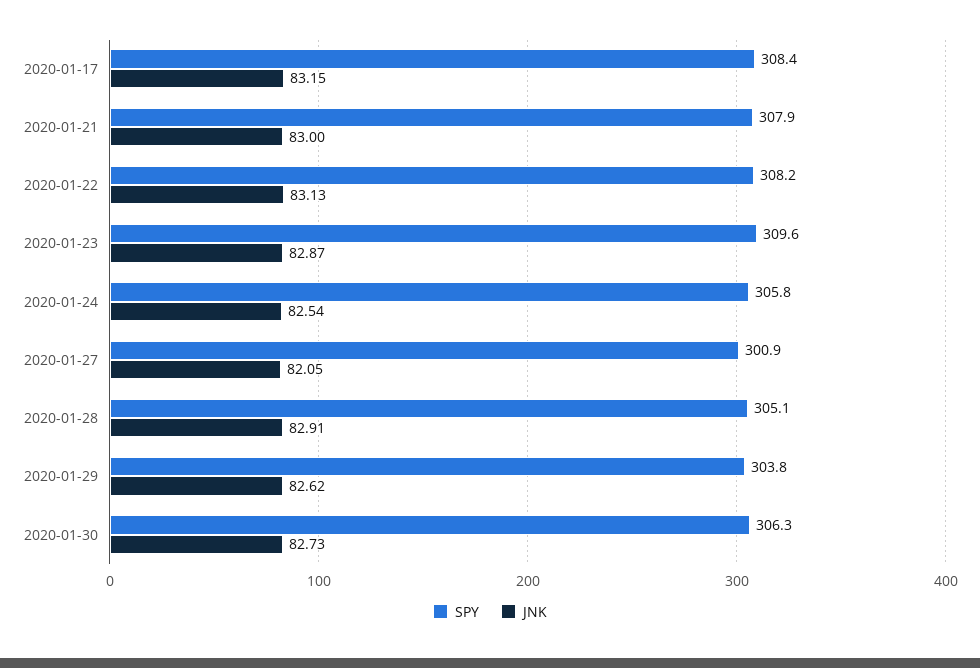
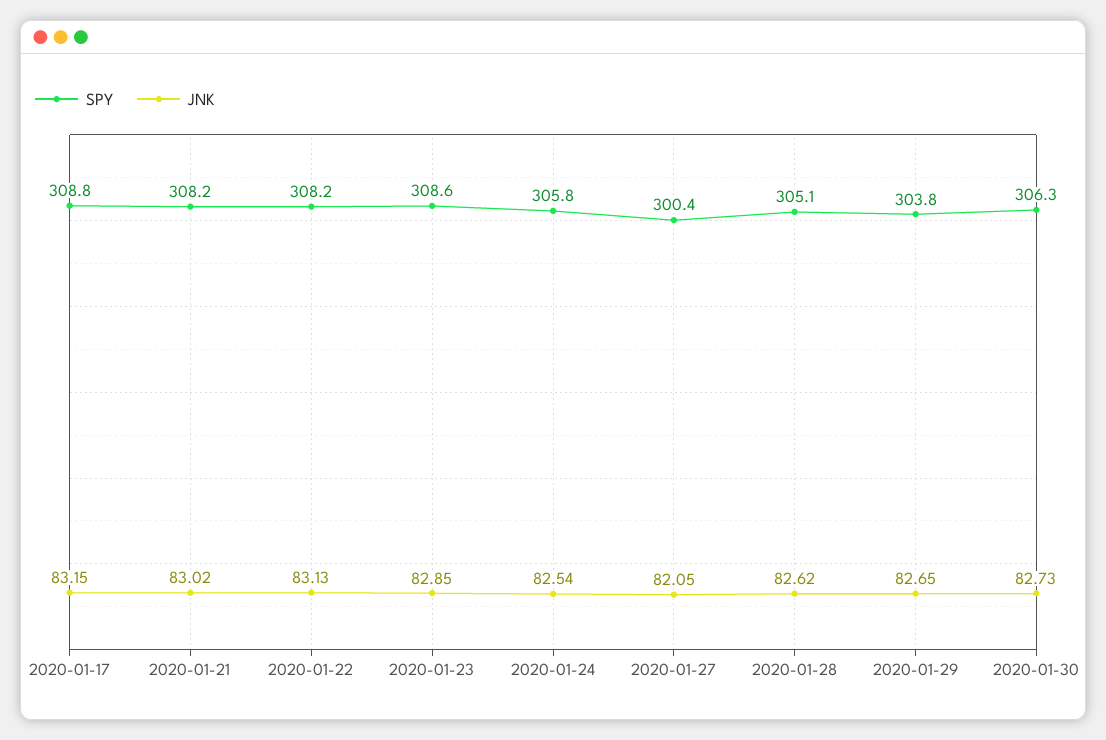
  {
    "SPY": {
-     "2020-01-17": 308.4,
+     "2020-01-17": 308.8,
-     "2020-01-21": 307.9,
+     "2020-01-21": 308.2,
      "2020-01-22": 308.2,
-     "2020-01-23": 309.6,
+     "2020-01-23": 308.6,
      "2020-01-24": 305.8,
-     "2020-01-27": 300.9,
+     "2020-01-27": 300.4,
      "2020-01-28": 305.1,
      "2020-01-29": 303.8,
      "2020-01-30": 306.3
    },
    "JNK": {
      "2020-01-17": 83.15,
-     "2020-01-21": 83,
+     "2020-01-21": 83.02,
      "2020-01-22": 83.13,
-     "2020-01-23": 82.87,
+     "2020-01-23": 82.85,
      "2020-01-24": 82.54,
      "2020-01-27": 82.05,
-     "2020-01-28": 82.91,
+     "2020-01-28": 82.62,
-     "2020-01-29": 82.62,
+     "2020-01-29": 82.65,
      "2020-01-30": 82.73
    }
  }

